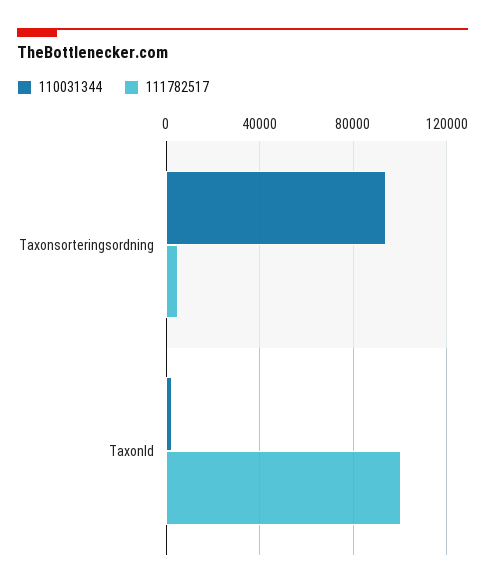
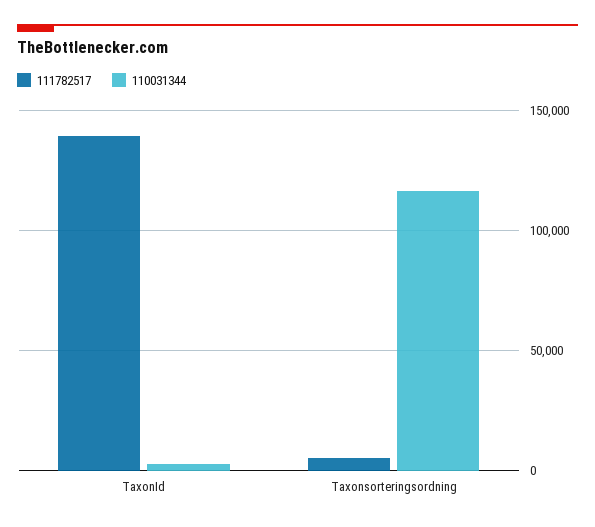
  {
    "110031344": {
-     "Taxonsorteringsordning": 95000,
+     "Taxonsorteringsordning": 115000,
      "TaxonId": 5000
    },
    "111782517": {
      "Taxonsorteringsordning": 5000,
-     "TaxonId": 100000
+     "TaxonId": 140000
    }
  }

